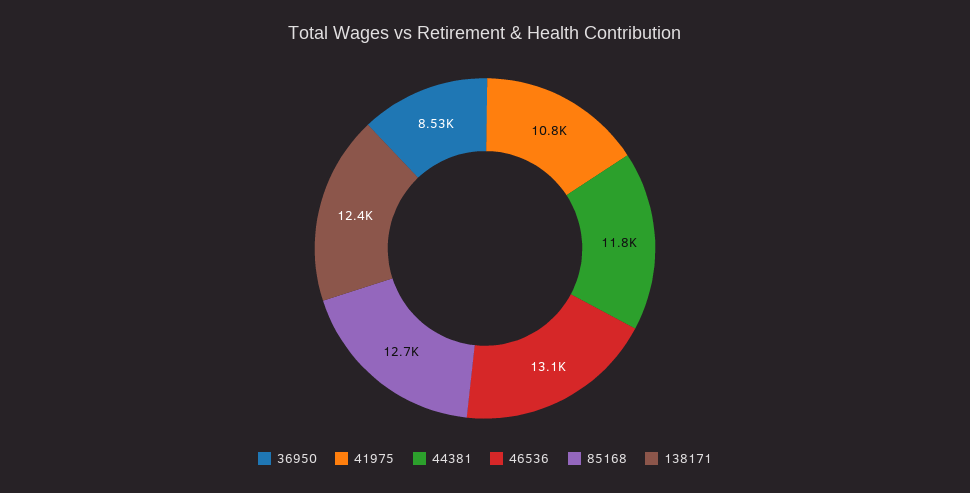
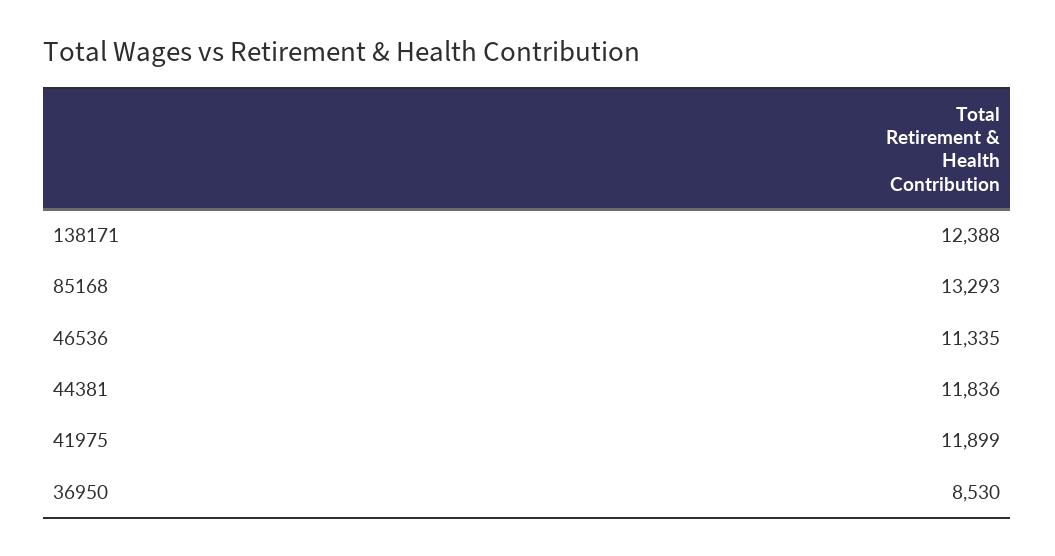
  {
    "36950": 8530,
-   "41975": 10800,
+   "41975": 11899,
    "44381": 11836,
-   "46536": 13100,
+   "46536": 11335,
-   "85168": 12700,
+   "85168": 13293,
    "138171": 12388
  }

